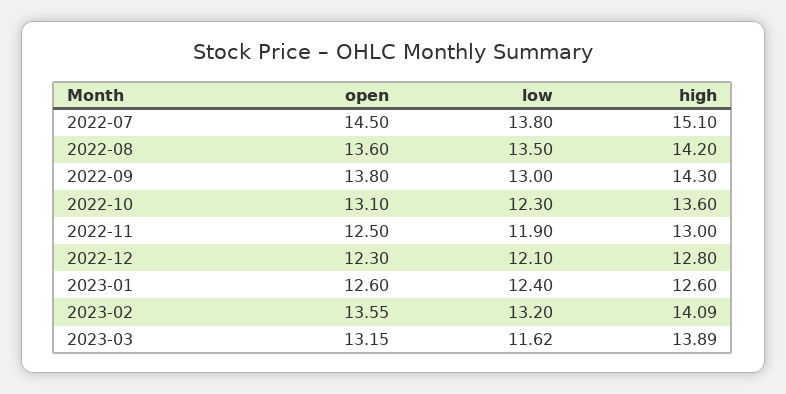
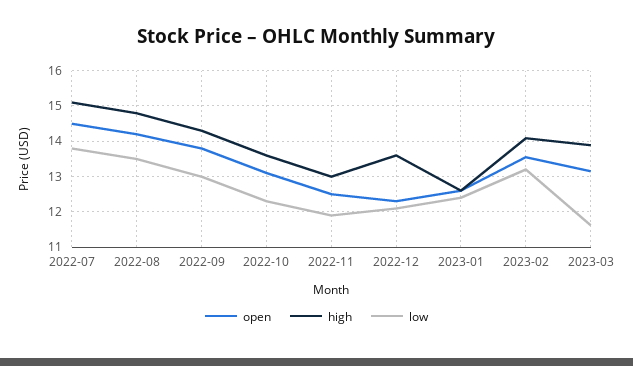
  {
    "open": {
      "2022-07": 14.5,
-     "2022-08": 13.6,
+     "2022-08": 14.2,
      "2022-09": 13.8,
      "2022-10": 13.1,
      "2022-11": 12.5,
      "2022-12": 12.3,
      "2023-01": 12.6,
      "2023-02": 13.55,
      "2023-03": 13.15
    },
    "low": {
      "2022-07": 13.8,
      "2022-08": 13.5,
      "2022-09": 13,
      "2022-10": 12.3,
      "2022-11": 11.9,
      "2022-12": 12.1,
      "2023-01": 12.4,
      "2023-02": 13.2,
      "2023-03": 11.62
    },
    "high": {
      "2022-07": 15.1,
-     "2022-08": 14.2,
+     "2022-08": 14.8,
      "2022-09": 14.3,
      "2022-10": 13.6,
      "2022-11": 13,
-     "2022-12": 12.8,
+     "2022-12": 13.6,
      "2023-01": 12.6,
      "2023-02": 14.09,
      "2023-03": 13.89
    }
  }

